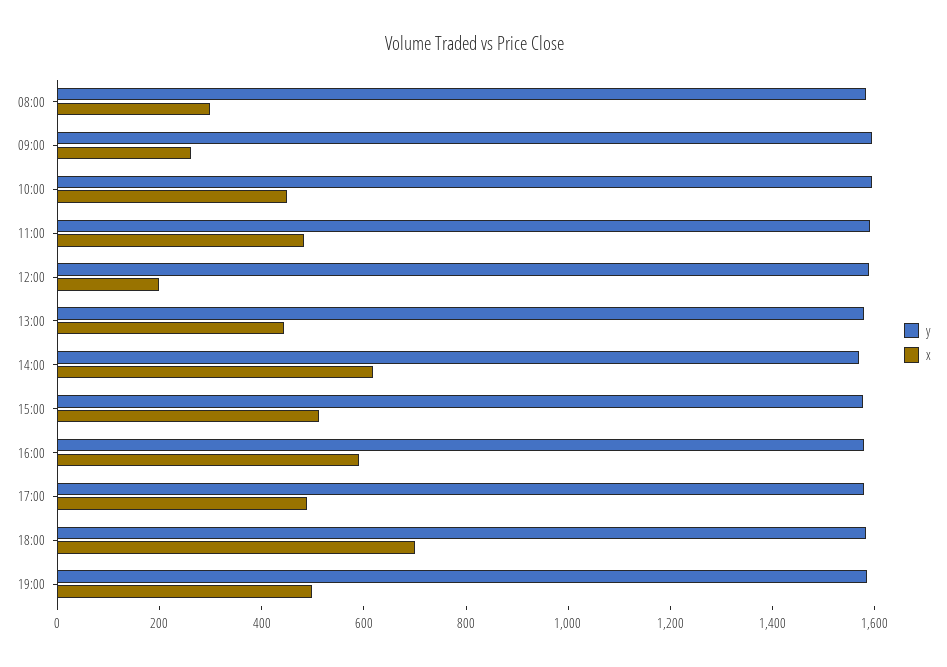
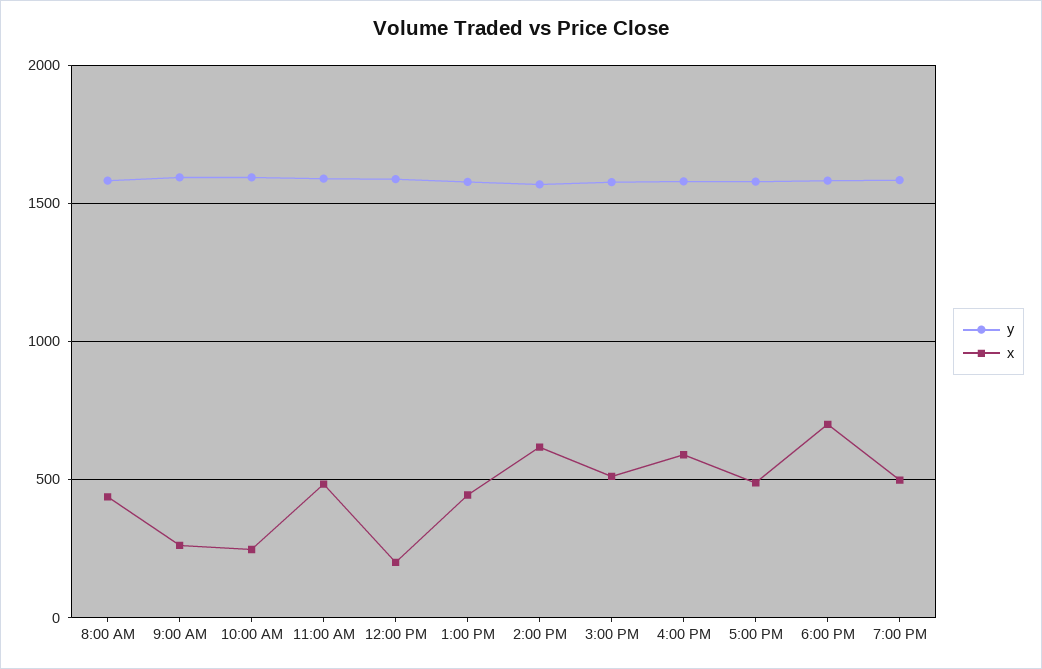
  {
    "y": {
      "08:00": 1600,
      "09:00": 1600,
      "10:00": 1600,
      "11:00": 1600,
      "12:00": 1600,
      "13:00": 1600,
      "14:00": 1550,
      "15:00": 1600,
      "16:00": 1600,
      "17:00": 1600,
      "18:00": 1600,
      "19:00": 1600
    },
    "x": {
-     "08:00": 300,
+     "08:00": 450,
      "09:00": 250,
-     "10:00": 450,
+     "10:00": 250,
      "11:00": 500,
      "12:00": 200,
      "13:00": 450,
      "14:00": 600,
      "15:00": 500,
      "16:00": 600,
      "17:00": 500,
      "18:00": 700,
      "19:00": 500
    }
  }

